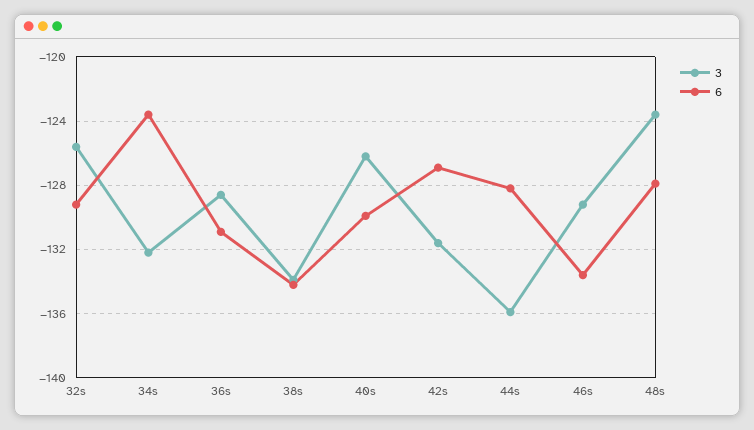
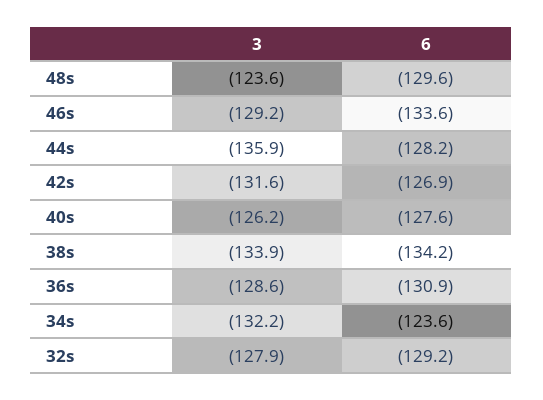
  {
    "3": {
-     "32s": -125.5,
+     "32s": -127.9,
      "34s": -132.2,
      "36s": -128.6,
      "38s": -133.9,
      "40s": -126.2,
      "42s": -131.6,
      "44s": -135.9,
      "46s": -129.2,
      "48s": -123.6
    },
    "6": {
      "32s": -129.2,
      "34s": -123.6,
      "36s": -130.9,
      "38s": -134.2,
-     "40s": -130,
+     "40s": -127.6,
      "42s": -126.9,
      "44s": -128.2,
      "46s": -133.6,
-     "48s": -128
+     "48s": -129.6
    }
  }

